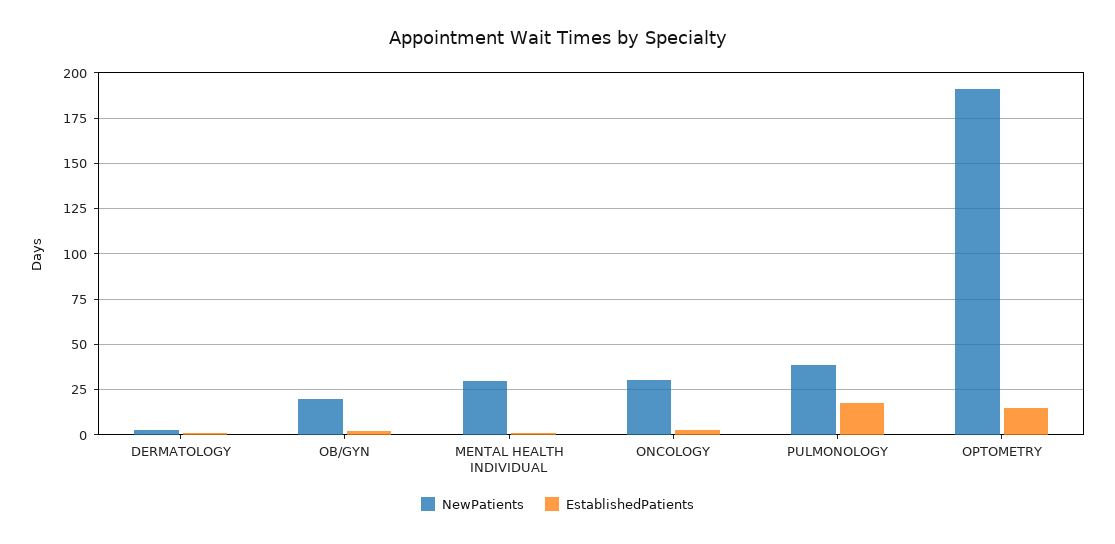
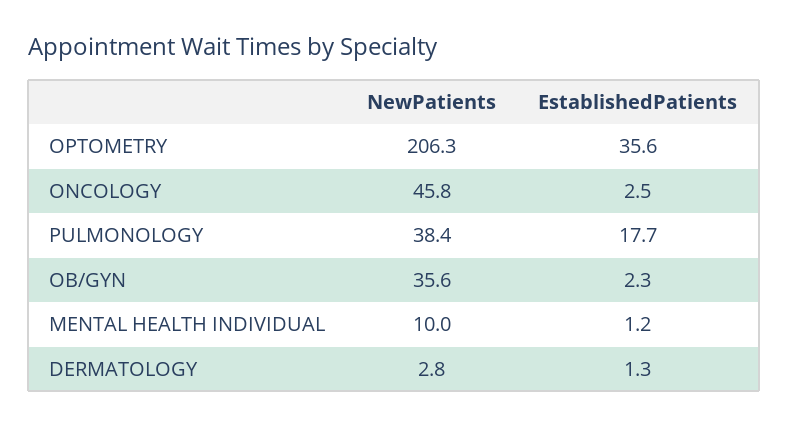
  {
    "NewPatients": {
      "DERMATOLOGY": 2.8,
-     "OB/GYN": 20,
+     "OB/GYN": 35.6,
-     "MENTAL HEALTH INDIVIDUAL": 30,
+     "MENTAL HEALTH INDIVIDUAL": 10,
-     "ONCOLOGY": 30,
+     "ONCOLOGY": 45.8,
      "PULMONOLOGY": 38.4,
-     "OPTOMETRY": 190
+     "OPTOMETRY": 206.3
    },
    "EstablishedPatients": {
      "DERMATOLOGY": 1.3,
      "OB/GYN": 2.3,
      "MENTAL HEALTH INDIVIDUAL": 1.2,
      "ONCOLOGY": 2.5,
      "PULMONOLOGY": 17.7,
-     "OPTOMETRY": 15
+     "OPTOMETRY": 35.6
    }
  }

